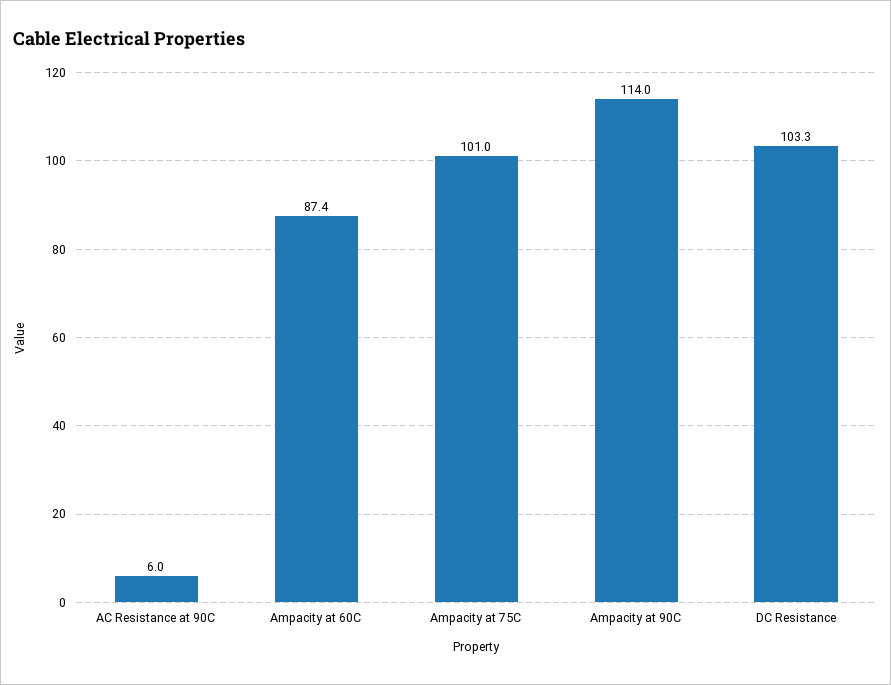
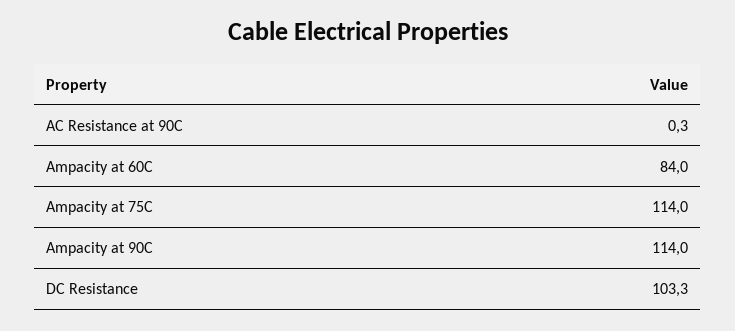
  {
-   "AC Resistance at 90C": 6,
+   "AC Resistance at 90C": 0.3,
-   "Ampacity at 60C": 87.4,
+   "Ampacity at 60C": 84,
-   "Ampacity at 75C": 101,
+   "Ampacity at 75C": 114,
    "Ampacity at 90C": 114,
    "DC Resistance": 103.3
  }

